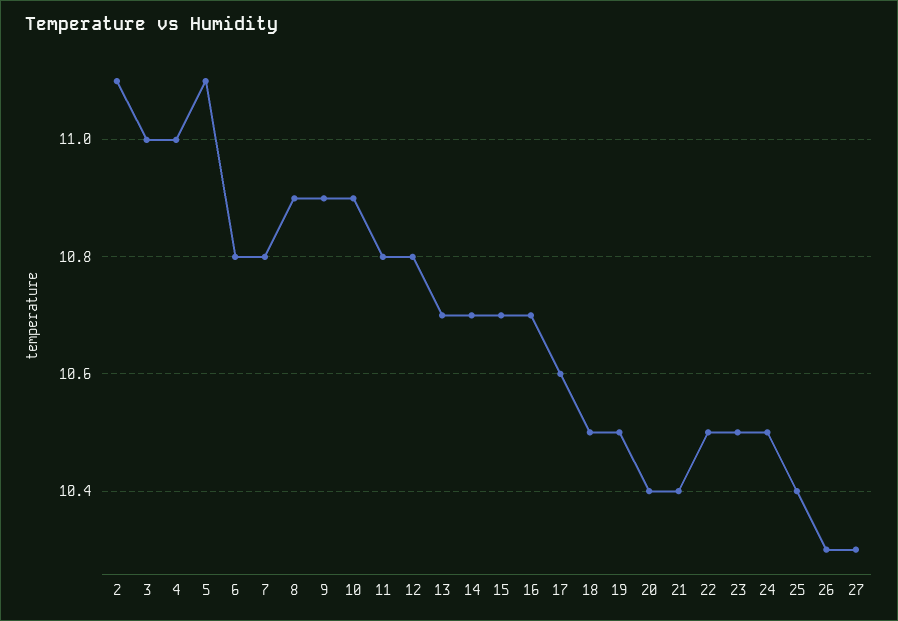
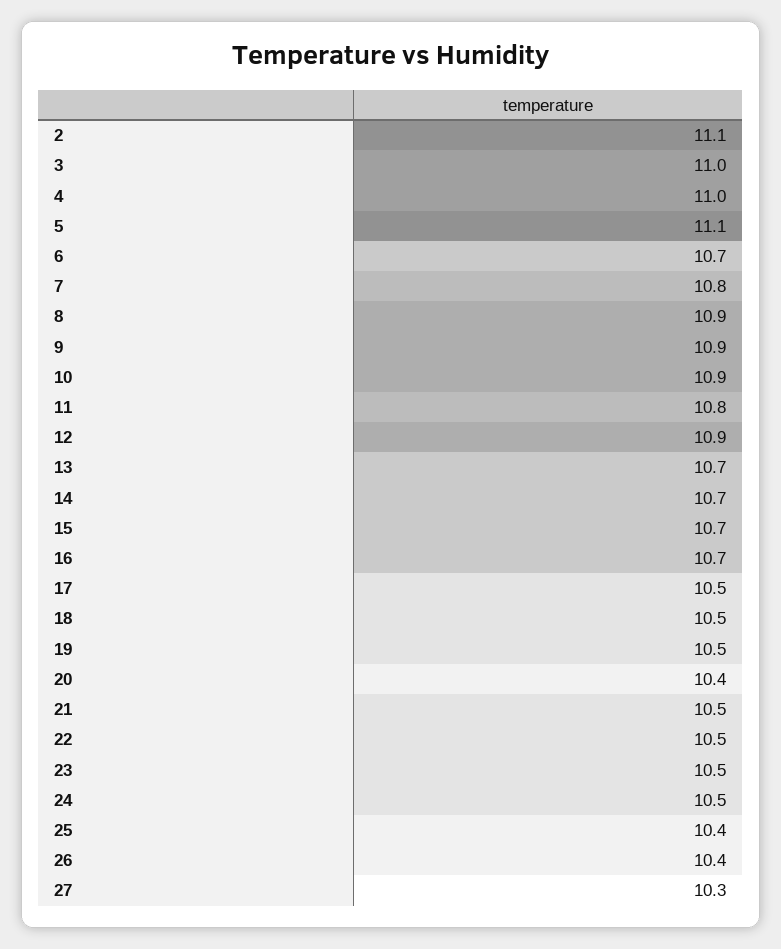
  {
    "2": 11.1,
    "3": 11,
    "4": 11,
    "5": 11.1,
-   "6": 10.8,
+   "6": 10.7,
    "7": 10.8,
    "8": 10.9,
    "9": 10.9,
    "10": 10.9,
    "11": 10.8,
-   "12": 10.8,
+   "12": 10.9,
    "13": 10.7,
    "14": 10.7,
    "15": 10.7,
    "16": 10.7,
-   "17": 10.6,
+   "17": 10.5,
    "18": 10.5,
    "19": 10.5,
    "20": 10.4,
-   "21": 10.4,
+   "21": 10.5,
    "22": 10.5,
    "23": 10.5,
    "24": 10.5,
    "25": 10.4,
-   "26": 10.3,
+   "26": 10.4,
    "27": 10.3
  }

